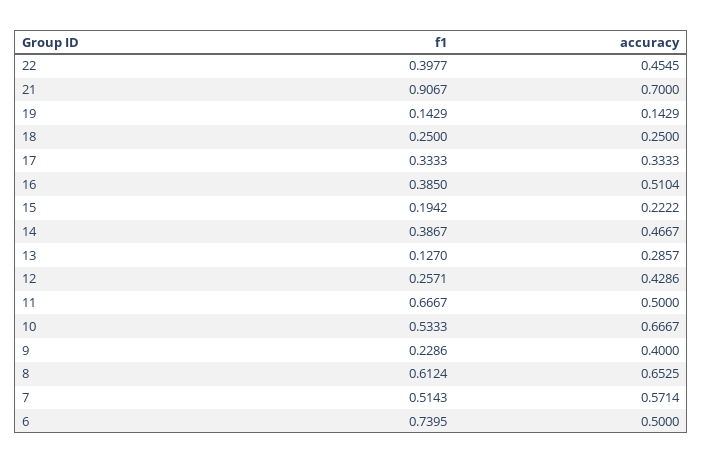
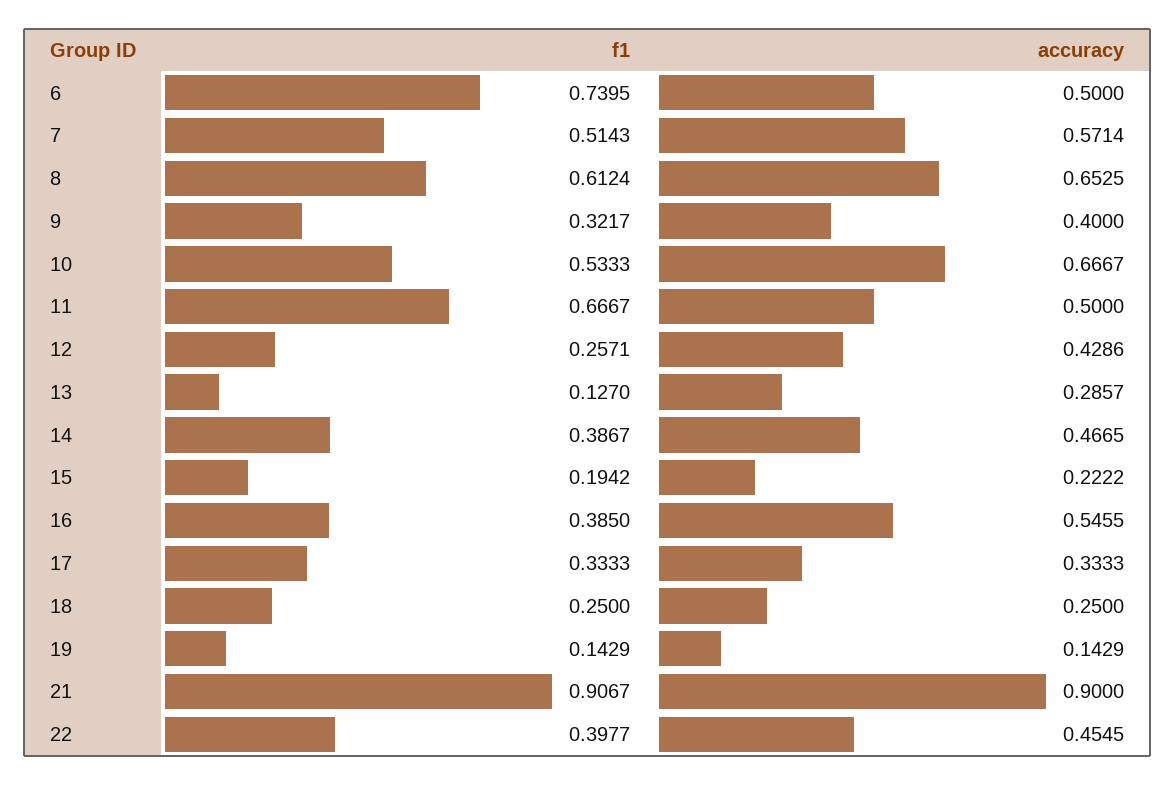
  {
    "f1": {
      "22": 0.3977,
      "21": 0.9067,
      "19": 0.1429,
      "18": 0.25,
      "17": 0.3333,
      "16": 0.385,
      "15": 0.1942,
      "14": 0.3867,
      "13": 0.127,
      "12": 0.2571,
      "11": 0.6667,
      "10": 0.5333,
-     "9": 0.2286,
+     "9": 0.3217,
      "8": 0.6124,
      "7": 0.5143,
      "6": 0.7395
    },
    "accuracy": {
      "22": 0.4545,
-     "21": 0.7,
+     "21": 0.9,
      "19": 0.1429,
      "18": 0.25,
      "17": 0.3333,
-     "16": 0.5104,
+     "16": 0.5455,
      "15": 0.2222,
-     "14": 0.4667,
+     "14": 0.4665,
      "13": 0.2857,
      "12": 0.4286,
      "11": 0.5,
      "10": 0.6667,
      "9": 0.4,
      "8": 0.6525,
      "7": 0.5714,
      "6": 0.5
    }
  }

